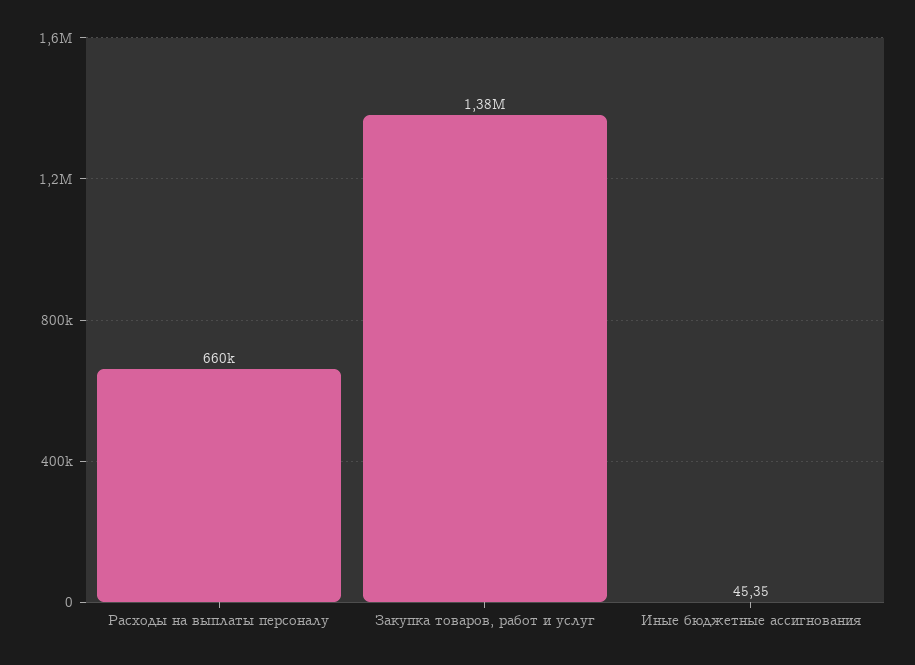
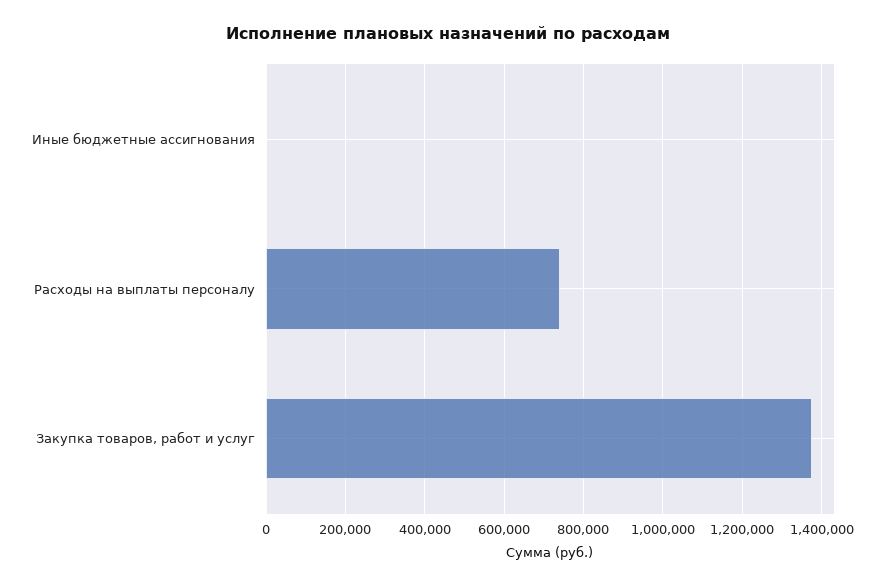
  {
-   "Расходы на выплаты персоналу": 660000,
+   "Расходы на выплаты персоналу": 740000,
    "Закупка товаров, работ и услуг": 1380000,
    "Иные бюджетные ассигнования": 45.35
  }

